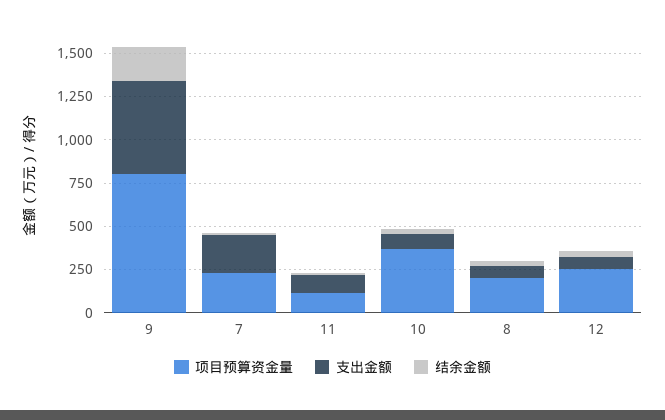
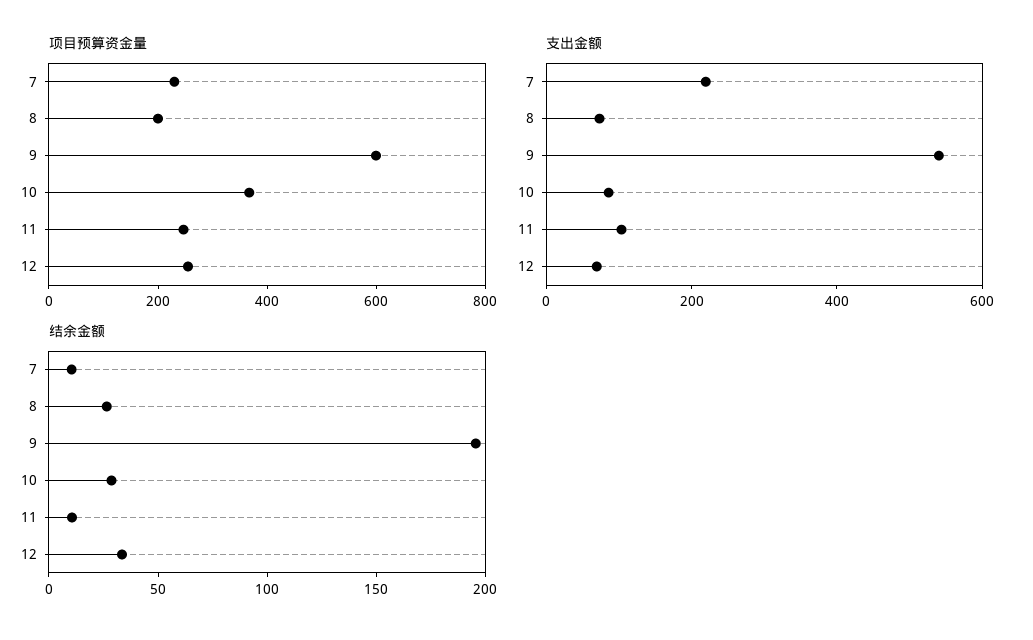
  {
    "项目预算资金量": {
-     "9": 800,
+     "9": 600,
      "7": 250,
-     "11": 100,
+     "11": 250,
      "10": 350,
      "8": 200,
      "12": 250
    },
    "支出金额": {
      "9": 550,
      "7": 200,
      "11": 100,
      "10": 100,
      "8": 50,
      "12": 50
    },
    "结余金额": {
      "9": 200,
      "7": 10,
      "11": 10,
      "10": 30,
      "8": 30,
      "12": 30
    }
  }

